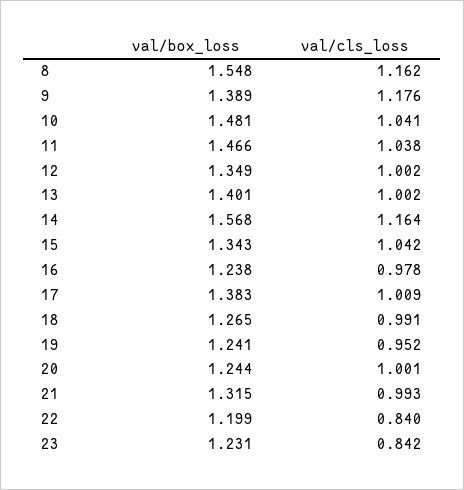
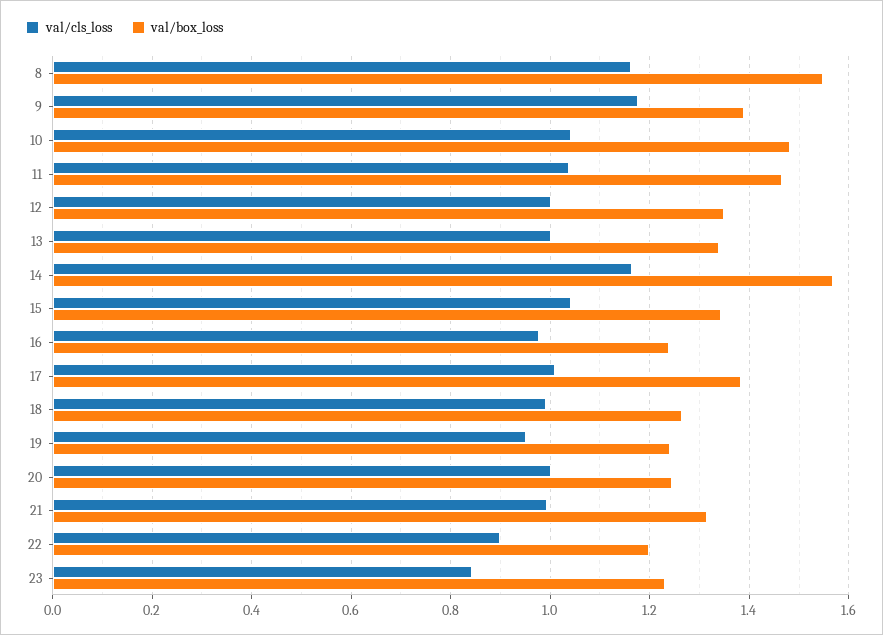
  {
    "val/box_loss": {
      "8": 1.548,
      "9": 1.389,
      "10": 1.481,
      "11": 1.466,
      "12": 1.349,
-     "13": 1.401,
+     "13": 1.34,
      "14": 1.568,
      "15": 1.343,
      "16": 1.238,
      "17": 1.383,
      "18": 1.265,
      "19": 1.241,
      "20": 1.244,
      "21": 1.315,
      "22": 1.199,
      "23": 1.231
    },
    "val/cls_loss": {
      "8": 1.162,
      "9": 1.176,
      "10": 1.041,
      "11": 1.038,
      "12": 1.002,
      "13": 1.002,
      "14": 1.164,
      "15": 1.042,
      "16": 0.978,
      "17": 1.009,
      "18": 0.991,
      "19": 0.952,
      "20": 1.001,
      "21": 0.993,
-     "22": 0.84,
+     "22": 0.9,
      "23": 0.842
    }
  }

